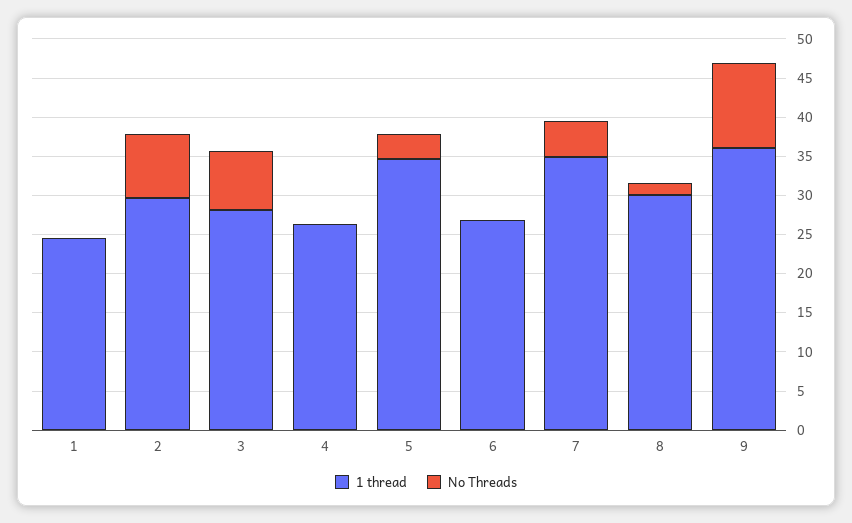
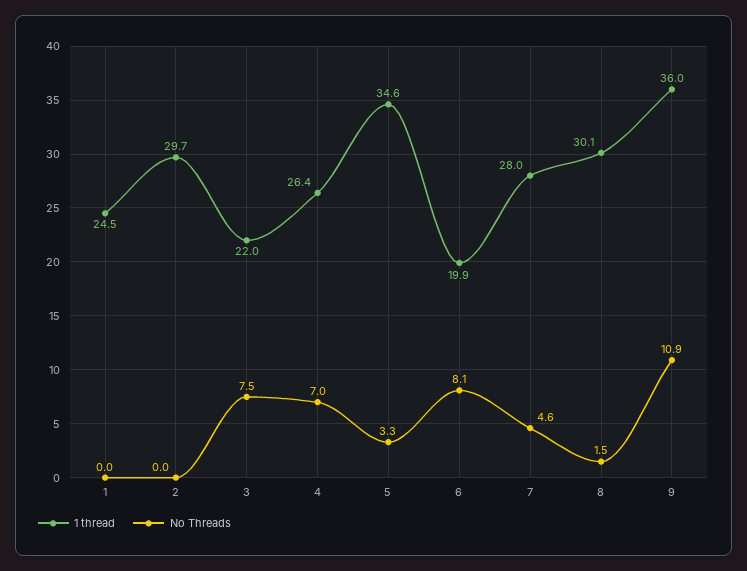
  {
    "1 thread": {
      "1": 24.5,
      "2": 29.7,
-     "3": 27.5,
+     "3": 22,
      "4": 26.4,
      "5": 34.6,
-     "6": 27.5,
+     "6": 19.9,
-     "7": 35,
+     "7": 28,
      "8": 30.1,
      "9": 36
    },
    "No Threads": {
      "1": 0,
-     "2": 7.5,
+     "2": 0,
      "3": 7.5,
-     "4": 0,
+     "4": 7,
      "5": 3.3,
-     "6": 0,
+     "6": 8.1,
      "7": 4.6,
      "8": 1.5,
      "9": 10.9
    }
  }

